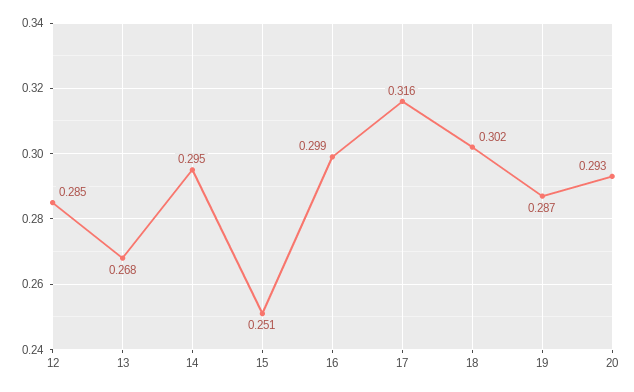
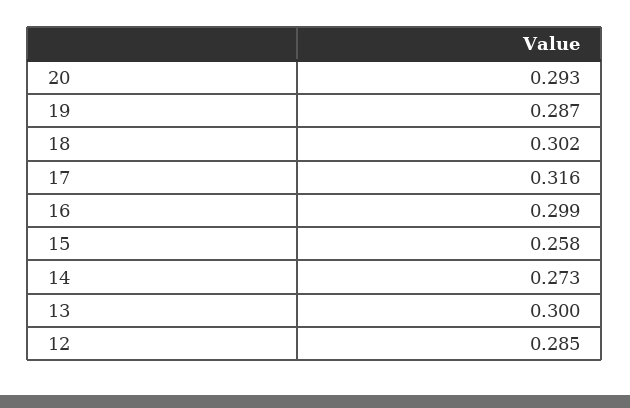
  {
    "12": 0.285,
-   "13": 0.268,
+   "13": 0.3,
-   "14": 0.295,
+   "14": 0.273,
-   "15": 0.251,
+   "15": 0.258,
    "16": 0.299,
    "17": 0.316,
    "18": 0.302,
    "19": 0.287,
    "20": 0.293
  }

